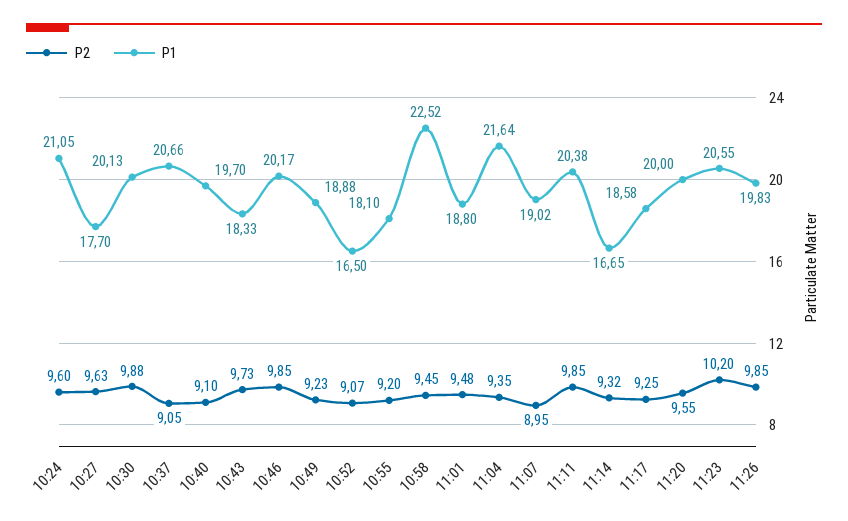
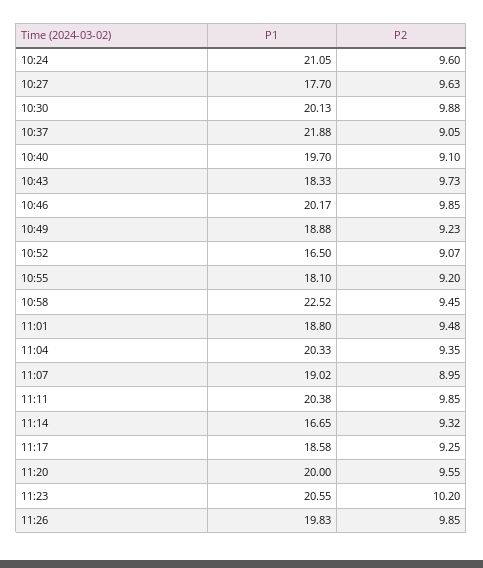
  {
    "P2": {
      "10:24": 9.6,
      "10:27": 9.63,
      "10:30": 9.88,
      "10:37": 9.05,
      "10:40": 9.1,
      "10:43": 9.73,
      "10:46": 9.85,
      "10:49": 9.23,
      "10:52": 9.07,
      "10:55": 9.2,
      "10:58": 9.45,
      "11:01": 9.48,
      "11:04": 9.35,
      "11:07": 8.95,
      "11:11": 9.85,
      "11:14": 9.32,
      "11:17": 9.25,
      "11:20": 9.55,
      "11:23": 10.2,
      "11:26": 9.85
    },
    "P1": {
      "10:24": 21.05,
      "10:27": 17.7,
      "10:30": 20.13,
-     "10:37": 20.66,
+     "10:37": 21.88,
      "10:40": 19.7,
      "10:43": 18.33,
      "10:46": 20.17,
      "10:49": 18.88,
      "10:52": 16.5,
      "10:55": 18.1,
      "10:58": 22.52,
      "11:01": 18.8,
-     "11:04": 21.64,
+     "11:04": 20.33,
      "11:07": 19.02,
      "11:11": 20.38,
      "11:14": 16.65,
      "11:17": 18.58,
      "11:20": 20,
      "11:23": 20.55,
      "11:26": 19.83
    }
  }

